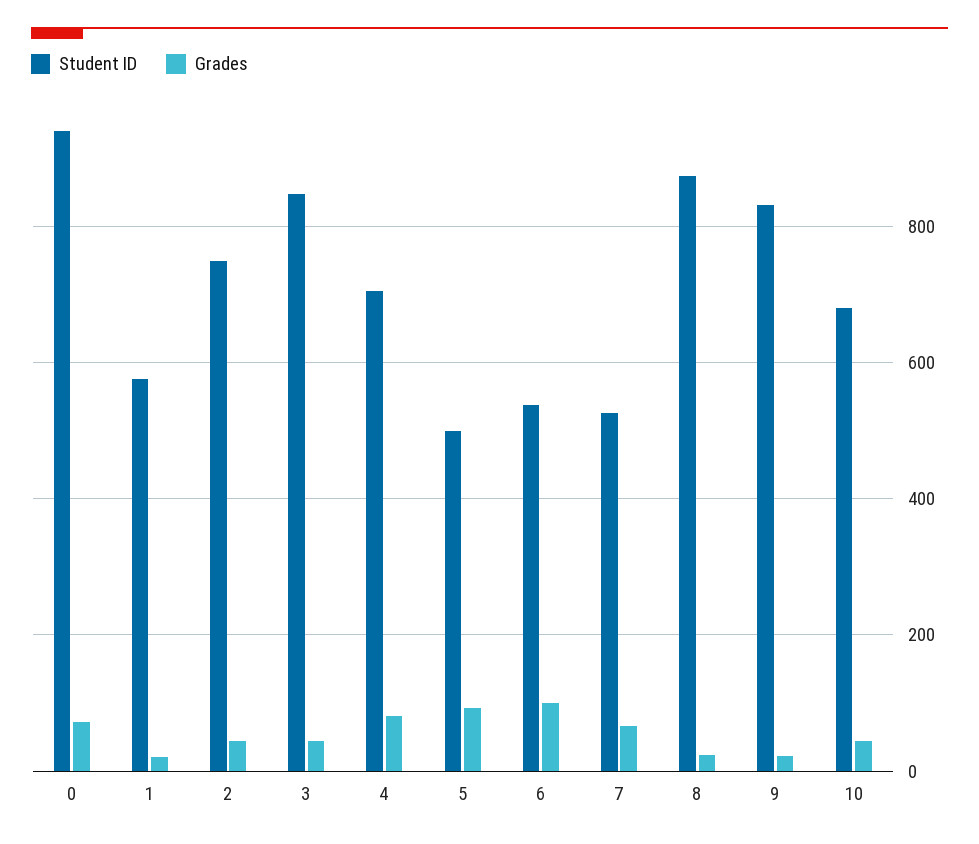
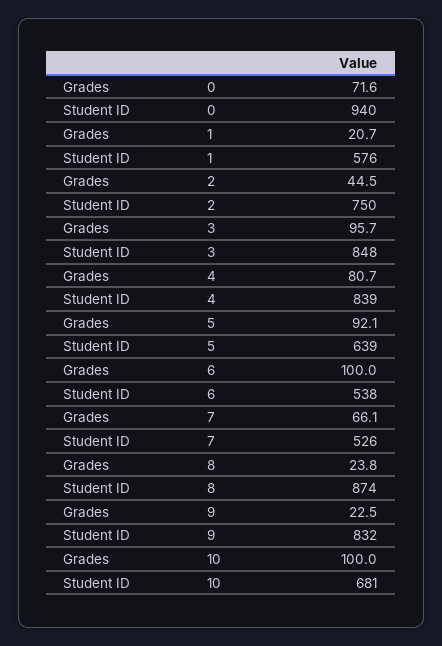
  {
    "Student ID": {
      "0": 940,
      "1": 576,
      "2": 750,
      "3": 848,
-     "4": 700,
+     "4": 839,
-     "5": 500,
+     "5": 639,
      "6": 538,
      "7": 526,
      "8": 874,
      "9": 832,
      "10": 681
    },
    "Grades": {
      "0": 71.6,
      "1": 20.7,
      "2": 44.5,
-     "3": 40,
+     "3": 95.7,
      "4": 80.7,
      "5": 92.1,
      "6": 100,
      "7": 66.1,
      "8": 23.8,
      "9": 22.5,
-     "10": 40
+     "10": 100
    }
  }

